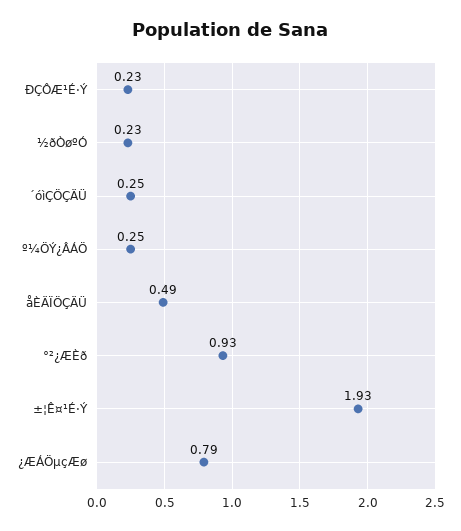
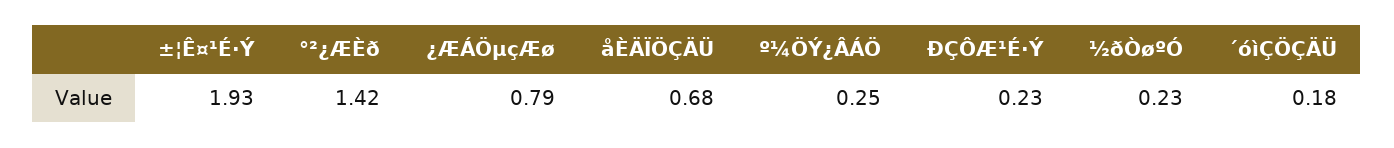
  {
    "ÐÇÔÆ¹É·Ý": 0.23,
    "½ðÒøºÓ": 0.23,
-   "´óìÇÖÇÄÜ": 0.25,
+   "´óìÇÖÇÄÜ": 0.18,
    "º¼ÖÝ¿ÂÁÖ": 0.25,
-   "åÈÄÏÖÇÄÜ": 0.49,
+   "åÈÄÏÖÇÄÜ": 0.68,
-   "°²¿ÆÈð": 0.93,
+   "°²¿ÆÈð": 1.42,
    "±¦Ê¤¹É·Ý": 1.93,
    "¿ÆÁÖµçÆø": 0.79
  }

